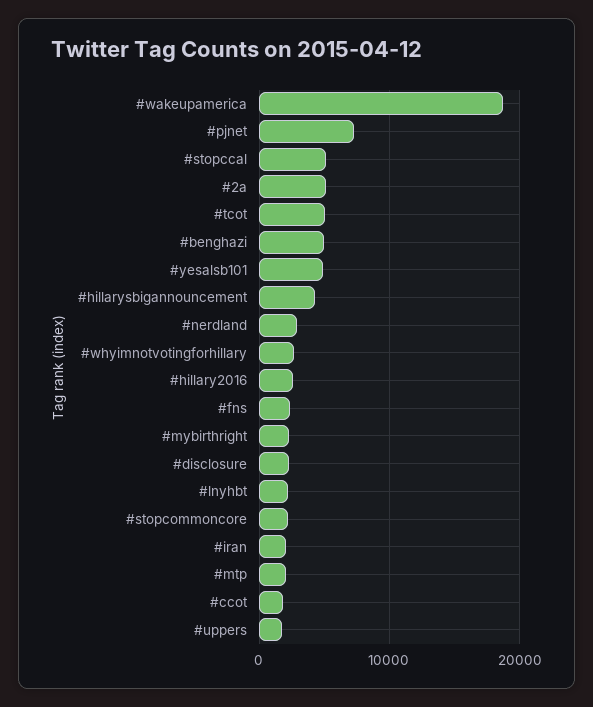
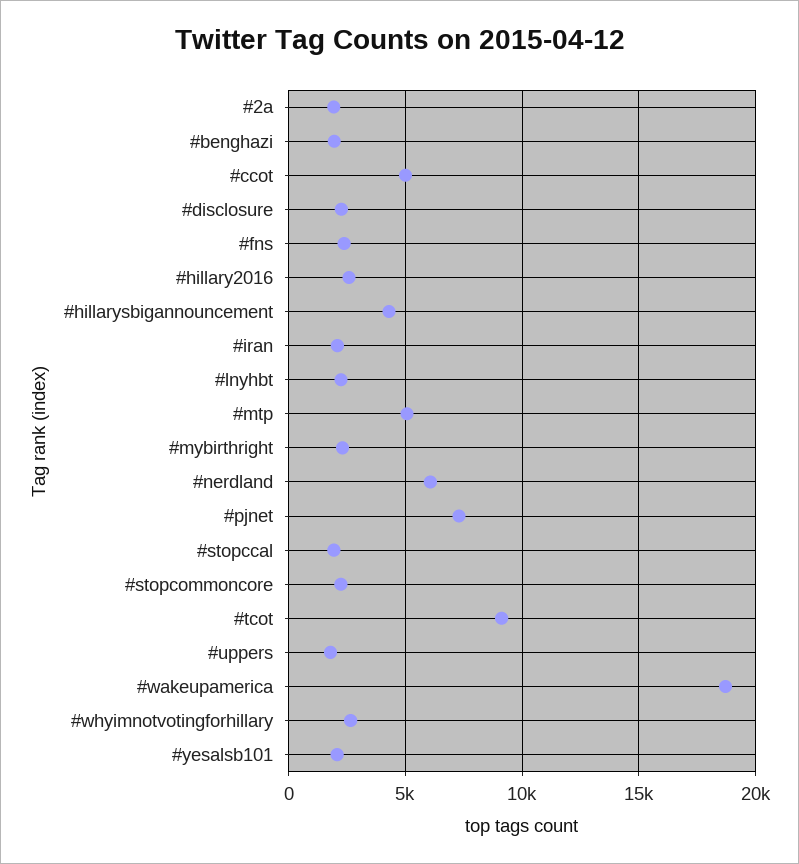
  {
    "#wakeupamerica": 18500,
    "#pjnet": 7500,
-   "#stopccal": 5000,
+   "#stopccal": 2000,
-   "#2a": 5000,
+   "#2a": 2000,
-   "#tcot": 5000,
+   "#tcot": 9000,
-   "#benghazi": 5000,
+   "#benghazi": 2000,
-   "#yesalsb101": 5000,
+   "#yesalsb101": 2000,
    "#hillarysbigannouncement": 4500,
-   "#nerdland": 3000,
+   "#nerdland": 6000,
    "#whyimnotvotingforhillary": 2500,
    "#hillary2016": 2500,
    "#fns": 2500,
    "#mybirthright": 2500,
    "#disclosure": 2500,
    "#lnyhbt": 2000,
    "#stopcommoncore": 2000,
    "#iran": 2000,
-   "#mtp": 2000,
+   "#mtp": 5000,
-   "#ccot": 2000,
+   "#ccot": 5000,
    "#uppers": 2000
  }

